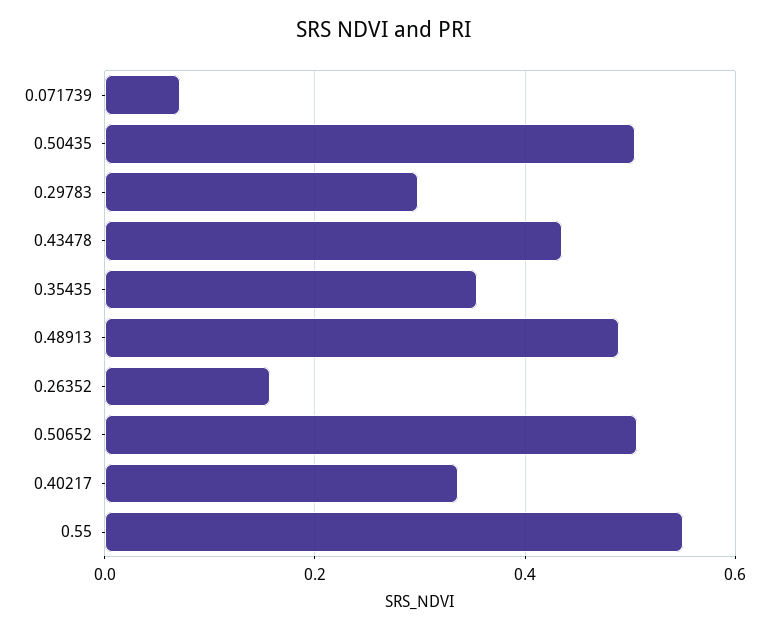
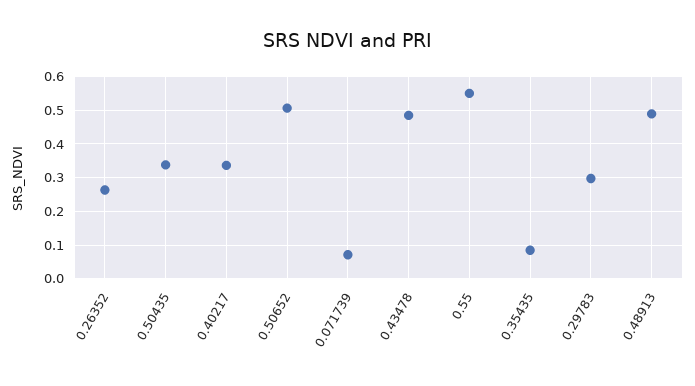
  {
    "0.071739": 0.08,
-   "0.50435": 0.5,
+   "0.50435": 0.34,
    "0.29783": 0.3,
-   "0.43478": 0.44,
+   "0.43478": 0.48,
-   "0.35435": 0.36,
+   "0.35435": 0.08,
    "0.48913": 0.48,
-   "0.26352": 0.16,
+   "0.26352": 0.26,
    "0.50652": 0.5,
    "0.40217": 0.34,
    "0.55": 0.56
  }

